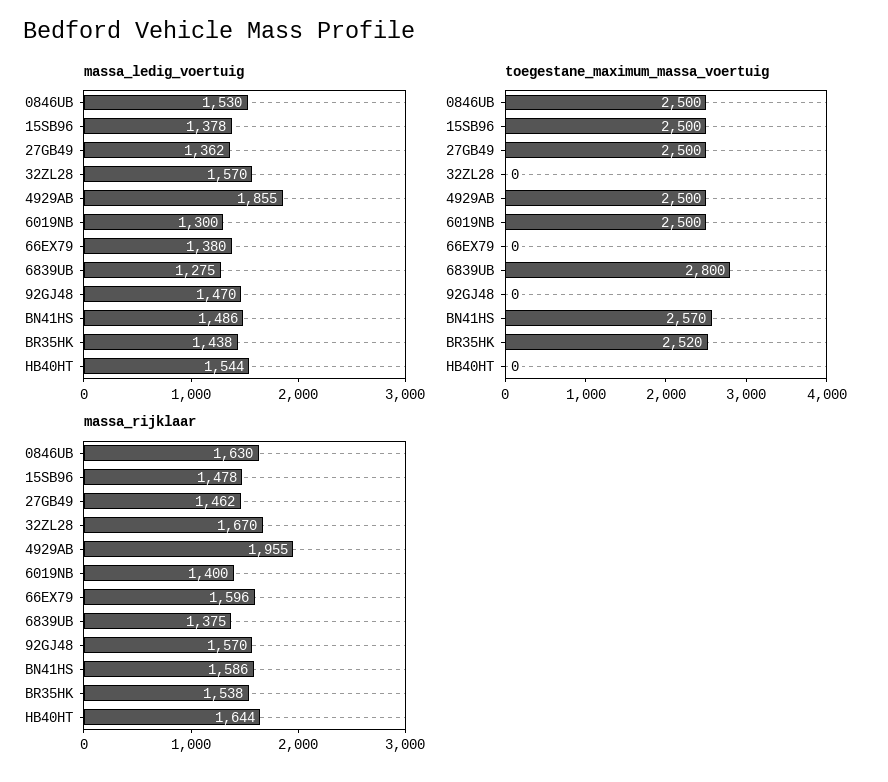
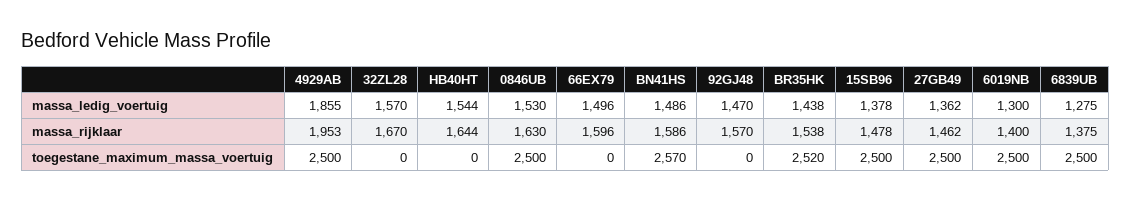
  {
    "massa_ledig_voertuig": {
      "0846UB": 1530,
      "15SB96": 1378,
      "27GB49": 1362,
      "32ZL28": 1570,
      "4929AB": 1855,
      "6019NB": 1300,
-     "66EX79": 1380,
+     "66EX79": 1496,
      "6839UB": 1275,
      "92GJ48": 1470,
      "BN41HS": 1486,
      "BR35HK": 1438,
      "HB40HT": 1544
    },
    "toegestane_maximum_massa_voertuig": {
      "0846UB": 2500,
      "15SB96": 2500,
      "27GB49": 2500,
      "32ZL28": 0,
      "4929AB": 2500,
      "6019NB": 2500,
      "66EX79": 0,
-     "6839UB": 2800,
+     "6839UB": 2500,
      "92GJ48": 0,
      "BN41HS": 2570,
      "BR35HK": 2520,
      "HB40HT": 0
    },
    "massa_rijklaar": {
      "0846UB": 1630,
      "15SB96": 1478,
      "27GB49": 1462,
      "32ZL28": 1670,
-     "4929AB": 1955,
+     "4929AB": 1953,
      "6019NB": 1400,
      "66EX79": 1596,
      "6839UB": 1375,
      "92GJ48": 1570,
      "BN41HS": 1586,
      "BR35HK": 1538,
      "HB40HT": 1644
    }
  }

